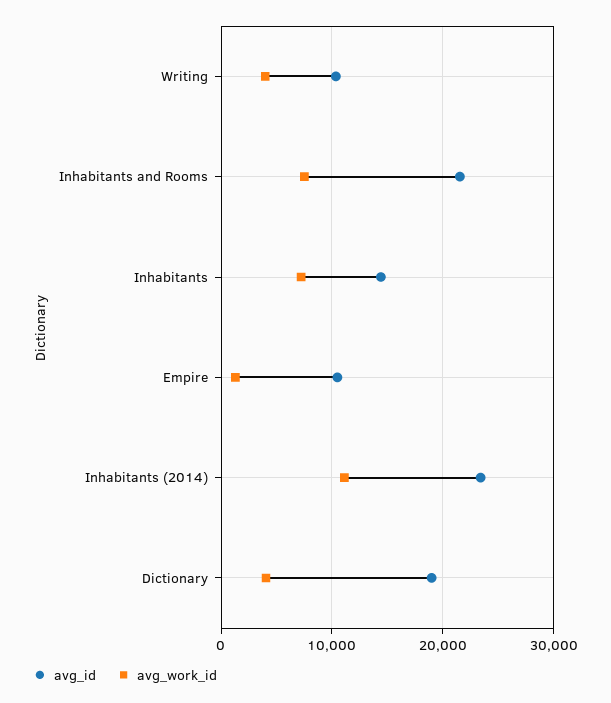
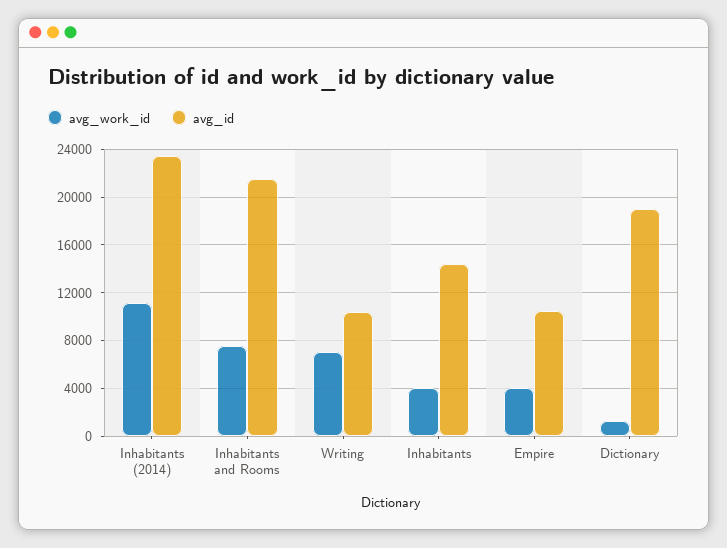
  {
    "avg_id": {
      "Writing": 10000,
      "Inhabitants and Rooms": 22000,
      "Inhabitants": 14000,
      "Empire": 10000,
      "Inhabitants (2014)": 23000,
      "Dictionary": 19000
    },
    "avg_work_id": {
-     "Writing": 4000,
+     "Writing": 7000,
      "Inhabitants and Rooms": 8000,
-     "Inhabitants": 7000,
+     "Inhabitants": 4000,
-     "Empire": 1000,
+     "Empire": 4000,
      "Inhabitants (2014)": 11000,
-     "Dictionary": 4000
+     "Dictionary": 1000
    }
  }

